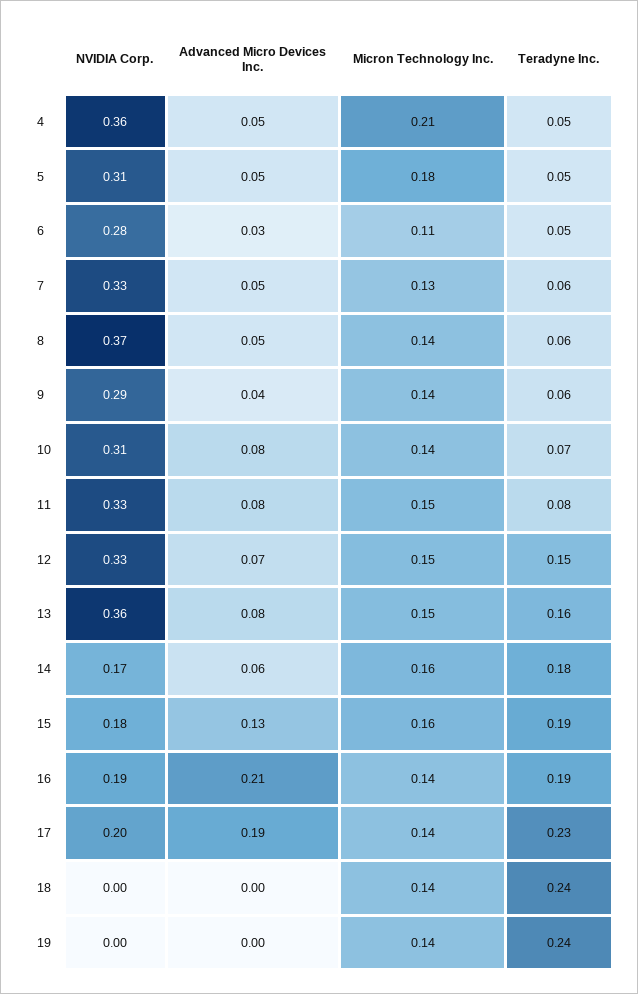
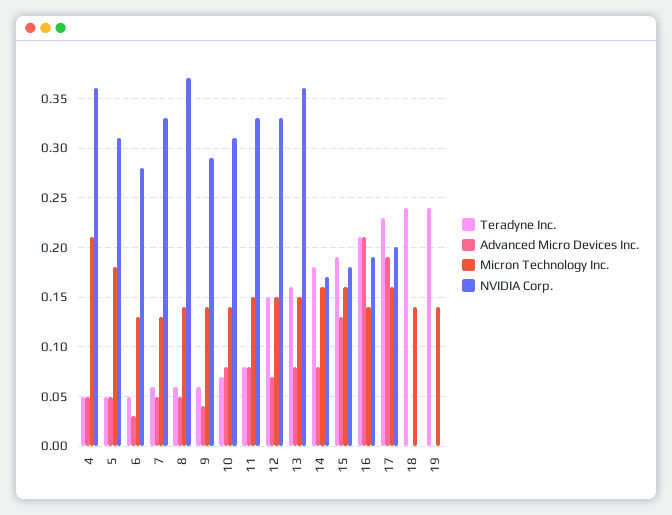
  {
    "NVIDIA Corp.": {
      "4": 0.36,
      "5": 0.31,
      "6": 0.28,
      "7": 0.33,
      "8": 0.37,
      "9": 0.29,
      "10": 0.31,
      "11": 0.33,
      "12": 0.33,
      "13": 0.36,
      "14": 0.17,
      "15": 0.18,
      "16": 0.19,
      "17": 0.2,
      "18": 0,
      "19": 0
    },
    "Advanced Micro Devices Inc.": {
      "4": 0.05,
      "5": 0.05,
      "6": 0.03,
      "7": 0.05,
      "8": 0.05,
      "9": 0.04,
      "10": 0.08,
      "11": 0.08,
      "12": 0.07,
      "13": 0.08,
-     "14": 0.06,
+     "14": 0.08,
      "15": 0.13,
      "16": 0.21,
      "17": 0.19,
      "18": 0,
      "19": 0
    },
    "Micron Technology Inc.": {
      "4": 0.21,
      "5": 0.18,
-     "6": 0.11,
+     "6": 0.13,
      "7": 0.13,
      "8": 0.14,
      "9": 0.14,
      "10": 0.14,
      "11": 0.15,
      "12": 0.15,
      "13": 0.15,
      "14": 0.16,
      "15": 0.16,
      "16": 0.14,
-     "17": 0.14,
+     "17": 0.16,
      "18": 0.14,
      "19": 0.14
    },
    "Teradyne Inc.": {
      "4": 0.05,
      "5": 0.05,
      "6": 0.05,
      "7": 0.06,
      "8": 0.06,
      "9": 0.06,
      "10": 0.07,
      "11": 0.08,
      "12": 0.15,
      "13": 0.16,
      "14": 0.18,
      "15": 0.19,
-     "16": 0.19,
+     "16": 0.21,
      "17": 0.23,
      "18": 0.24,
      "19": 0.24
    }
  }

